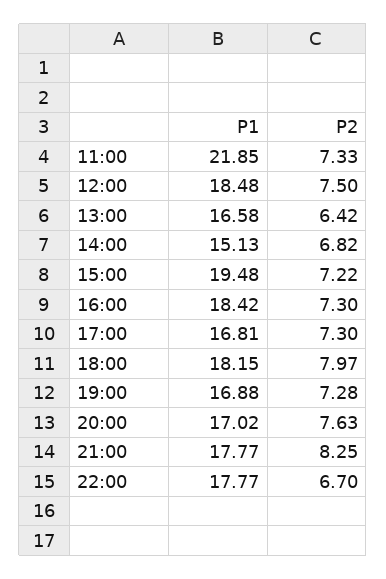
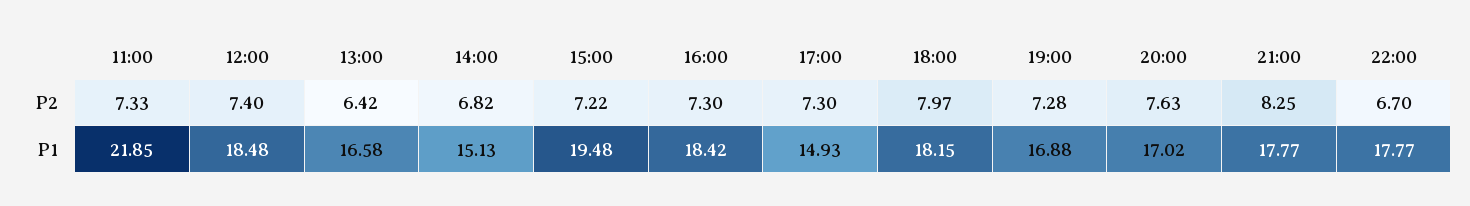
  {
    "P1": {
      "11:00": 21.85,
      "12:00": 18.48,
      "13:00": 16.58,
      "14:00": 15.13,
      "15:00": 19.48,
      "16:00": 18.42,
-     "17:00": 16.81,
+     "17:00": 14.93,
      "18:00": 18.15,
      "19:00": 16.88,
      "20:00": 17.02,
      "21:00": 17.77,
      "22:00": 17.77
    },
    "P2": {
      "11:00": 7.33,
-     "12:00": 7.5,
+     "12:00": 7.4,
      "13:00": 6.42,
      "14:00": 6.82,
      "15:00": 7.22,
      "16:00": 7.3,
      "17:00": 7.3,
      "18:00": 7.97,
      "19:00": 7.28,
      "20:00": 7.63,
      "21:00": 8.25,
      "22:00": 6.7
    }
  }

